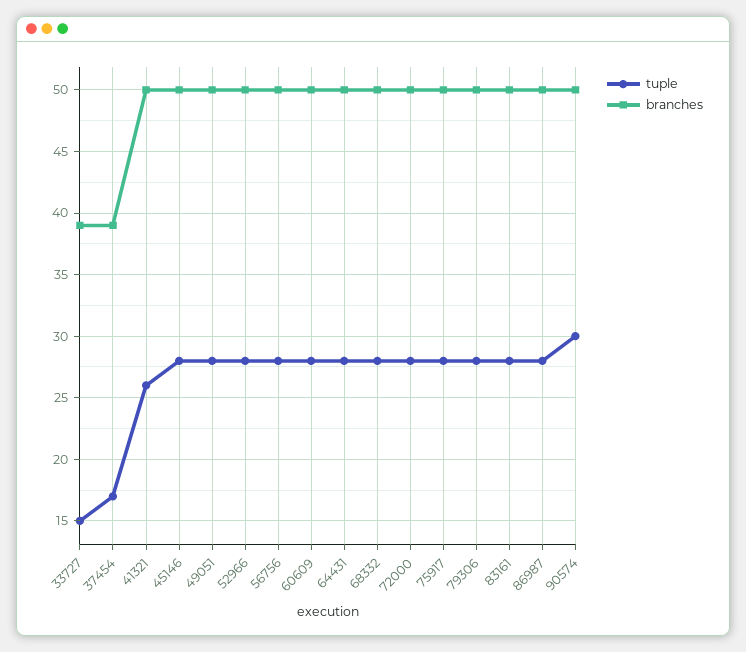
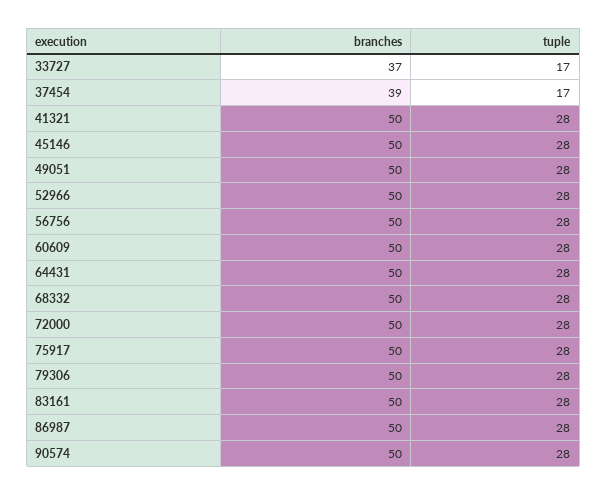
  {
    "tuple": {
-     "33727": 15,
+     "33727": 17,
      "37454": 17,
-     "41321": 26,
+     "41321": 28,
      "45146": 28,
      "49051": 28,
      "52966": 28,
      "56756": 28,
      "60609": 28,
      "64431": 28,
      "68332": 28,
      "72000": 28,
      "75917": 28,
      "79306": 28,
      "83161": 28,
      "86987": 28,
-     "90574": 30
+     "90574": 28
    },
    "branches": {
-     "33727": 39,
+     "33727": 37,
      "37454": 39,
      "41321": 50,
      "45146": 50,
      "49051": 50,
      "52966": 50,
      "56756": 50,
      "60609": 50,
      "64431": 50,
      "68332": 50,
      "72000": 50,
      "75917": 50,
      "79306": 50,
      "83161": 50,
      "86987": 50,
      "90574": 50
    }
  }

